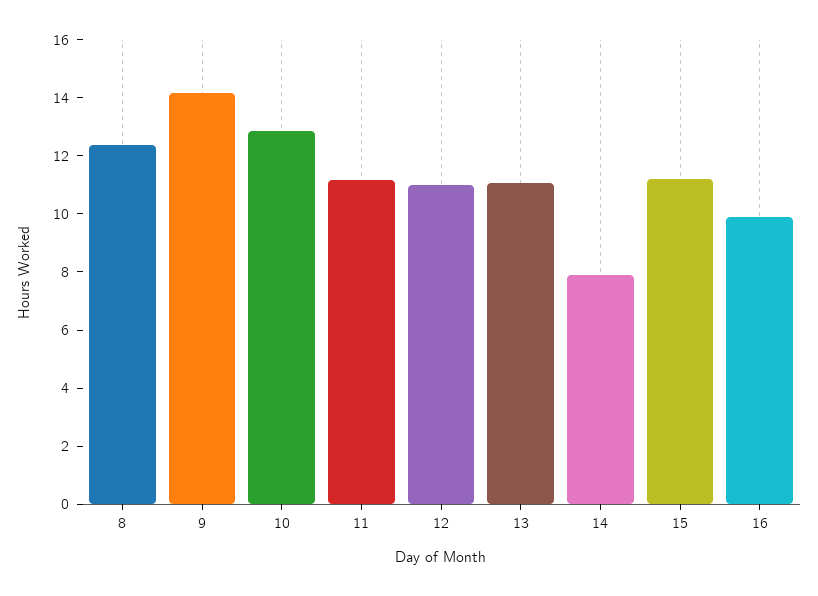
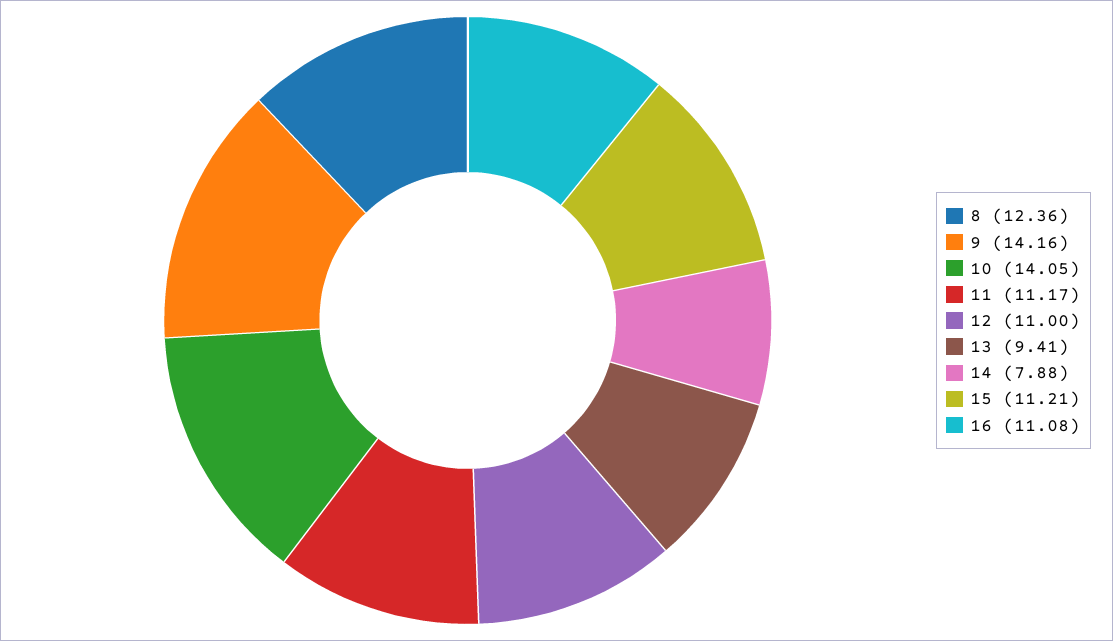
  {
    "8": 12.36,
    "9": 14.16,
-   "10": 13,
+   "10": 14.05,
    "11": 11.17,
    "12": 11,
-   "13": 11,
+   "13": 9.41,
    "14": 7.88,
    "15": 11.21,
-   "16": 10
+   "16": 11.08
  }

